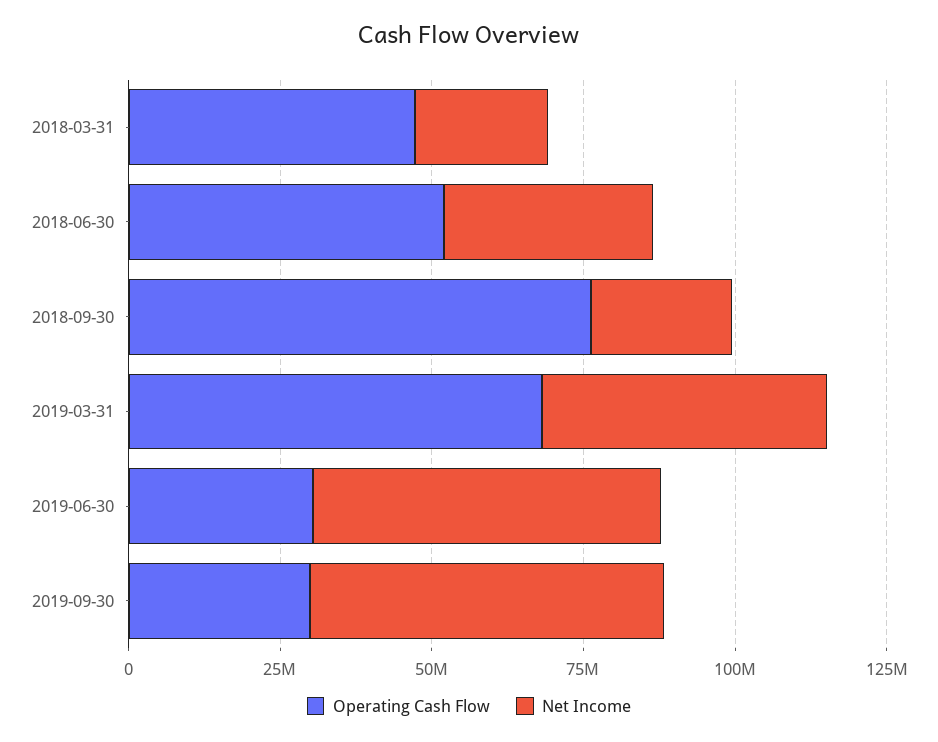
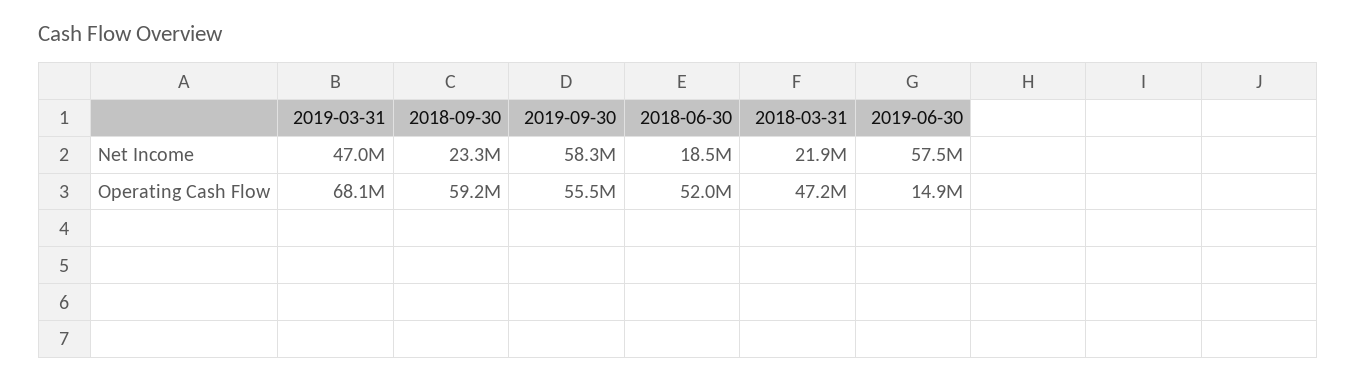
  {
    "Operating Cash Flow": {
      "2018-03-31": 47200000,
      "2018-06-30": 52000000,
-     "2018-09-30": 75000000,
+     "2018-09-30": 59200000,
      "2019-03-31": 68100000,
-     "2019-06-30": 30000000,
+     "2019-06-30": 14900000,
-     "2019-09-30": 30000000
+     "2019-09-30": 55500000
    },
    "Net Income": {
      "2018-03-31": 21900000,
-     "2018-06-30": 35000000,
+     "2018-06-30": 18500000,
      "2018-09-30": 23300000,
      "2019-03-31": 47000000,
      "2019-06-30": 57500000,
      "2019-09-30": 58300000
    }
  }

